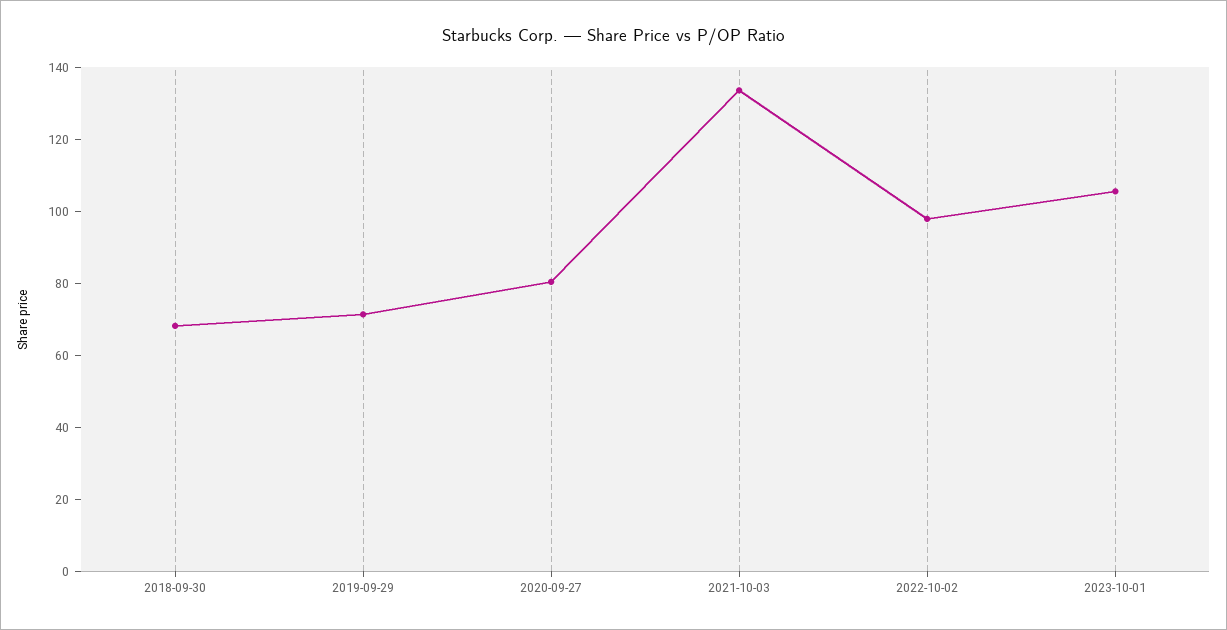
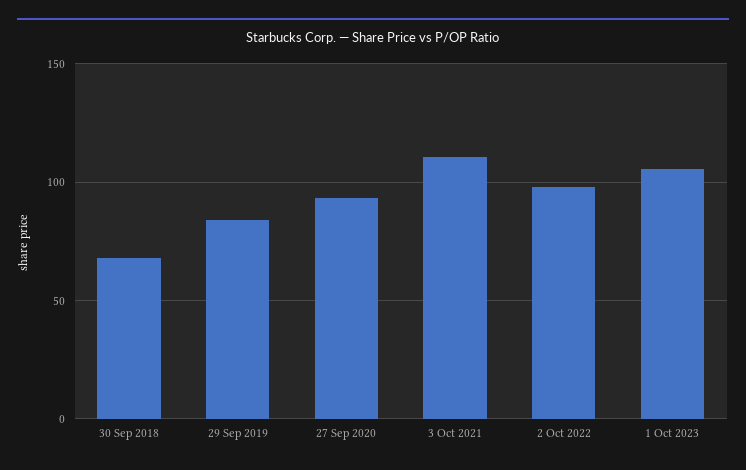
  {
    "2018-09-30": 70,
-   "2019-09-29": 70,
+   "2019-09-29": 85,
-   "2020-09-27": 80,
+   "2020-09-27": 95,
-   "2021-10-03": 135,
+   "2021-10-03": 110,
    "2022-10-02": 100,
    "2023-10-01": 105
  }

